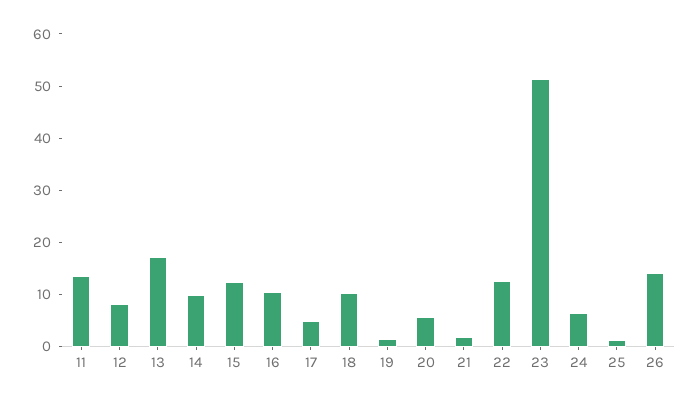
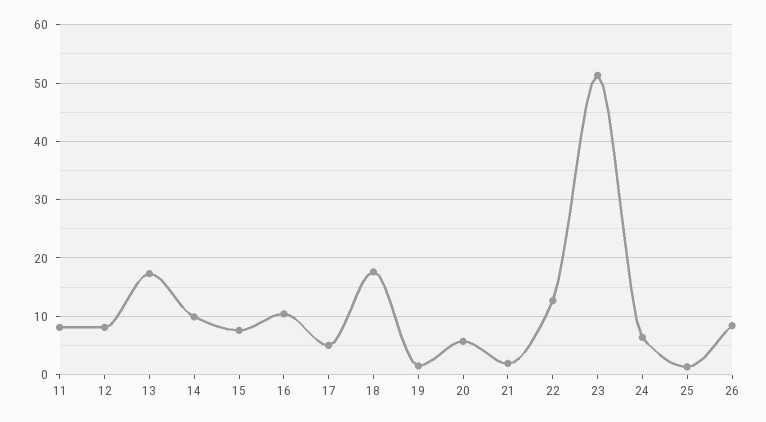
  {
-   "11": 14,
+   "11": 8,
    "12": 8,
    "13": 18,
    "14": 10,
-   "15": 12,
+   "15": 8,
    "16": 10,
    "17": 6,
-   "18": 10,
+   "18": 18,
    "19": 2,
    "20": 6,
    "21": 2,
    "22": 12,
    "23": 52,
    "24": 6,
    "25": 2,
-   "26": 14
+   "26": 8
  }

